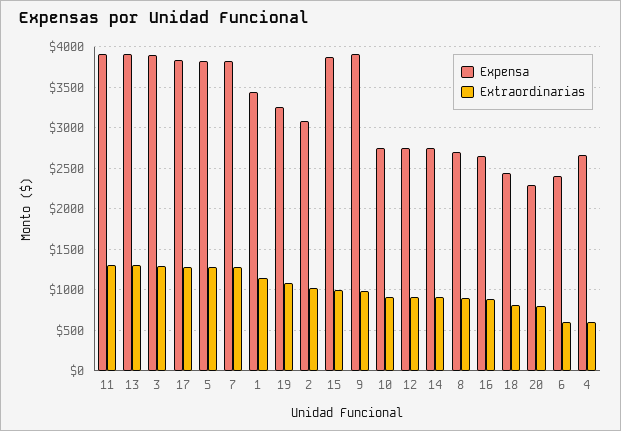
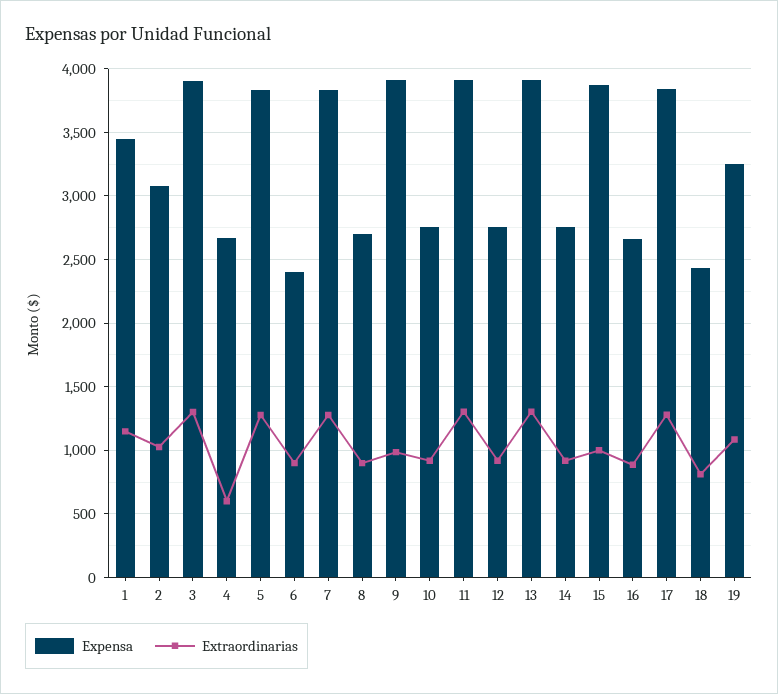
  {
    "Expensa": {
      "11": 3900,
      "13": 3900,
      "3": 3900,
      "17": 3850,
      "5": 3850,
      "7": 3850,
      "1": 3450,
      "19": 3250,
      "2": 3100,
      "15": 3850,
      "9": 3900,
      "10": 2750,
      "12": 2750,
      "14": 2750,
      "8": 2700,
      "16": 2650,
      "18": 2450,
-     "20": 2300,
      "6": 2400,
      "4": 2650
    },
    "Extraordinarias": {
      "11": 1300,
      "13": 1300,
      "3": 1300,
      "17": 1300,
      "5": 1300,
      "7": 1300,
      "1": 1150,
      "19": 1100,
      "2": 1050,
      "15": 1000,
      "9": 1000,
      "10": 900,
      "12": 900,
      "14": 900,
      "8": 900,
      "16": 900,
      "18": 800,
-     "20": 800,
-     "6": 600,
+     "6": 900,
      "4": 600
    }
  }

